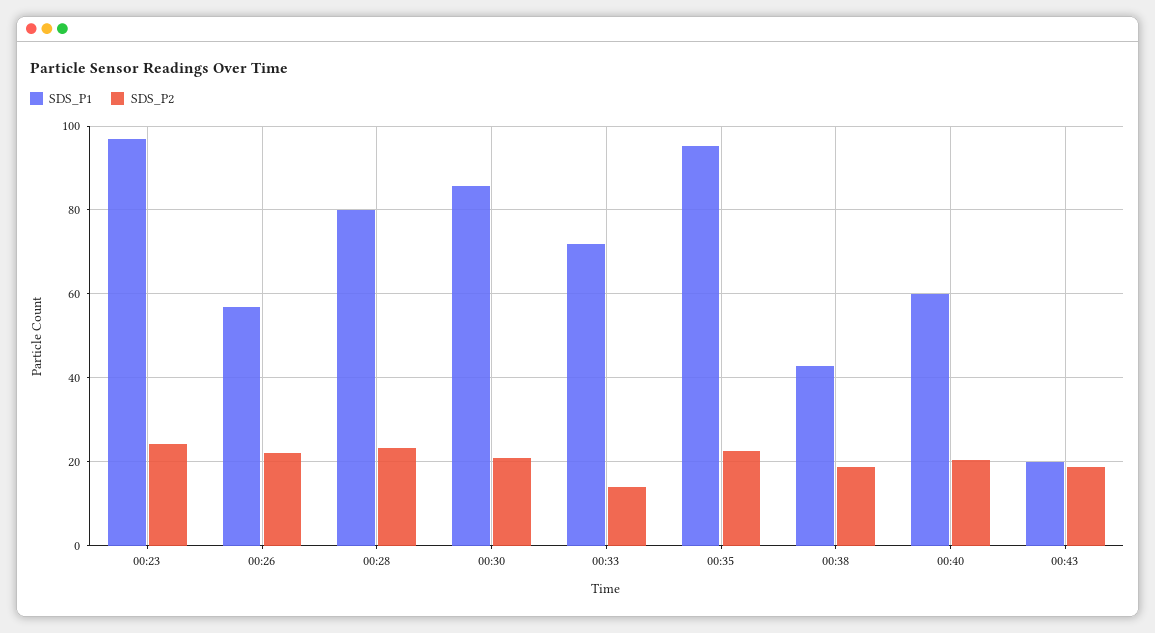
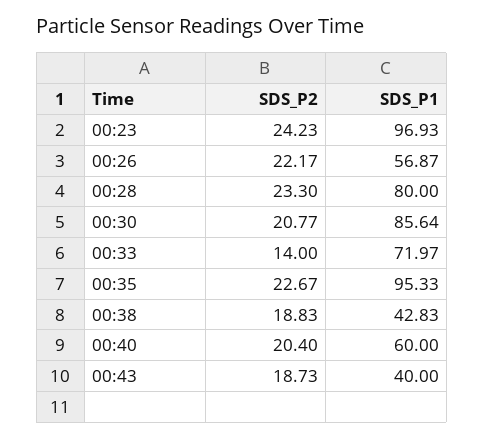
  {
    "SDS_P1": {
      "00:23": 96.93,
      "00:26": 56.87,
      "00:28": 80,
      "00:30": 85.64,
      "00:33": 71.97,
      "00:35": 95.33,
      "00:38": 42.83,
      "00:40": 60,
-     "00:43": 20
+     "00:43": 40
    },
    "SDS_P2": {
      "00:23": 24.23,
      "00:26": 22.17,
      "00:28": 23.3,
      "00:30": 20.77,
      "00:33": 14,
      "00:35": 22.67,
      "00:38": 18.83,
      "00:40": 20.4,
      "00:43": 18.73
    }
  }

